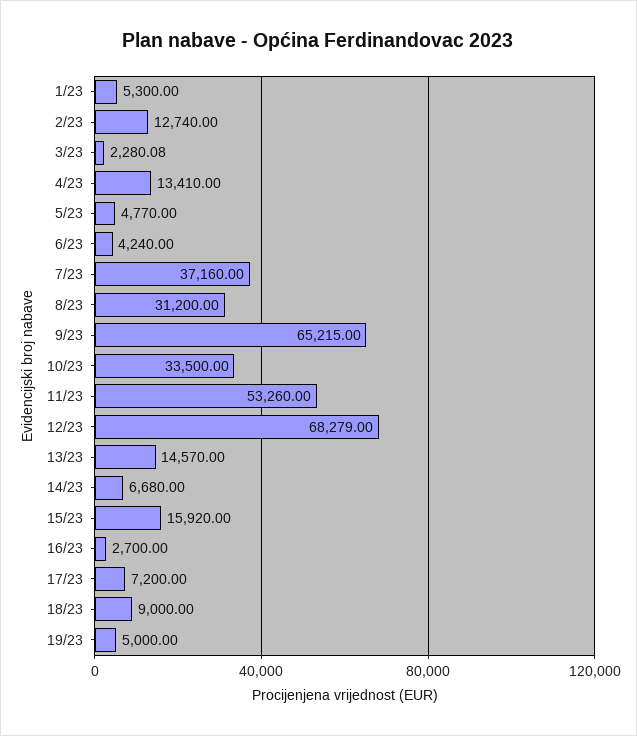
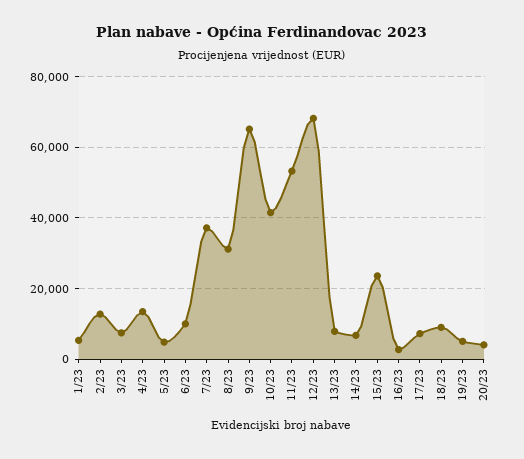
  {
    "1/23": 5300,
    "2/23": 12740,
-   "3/23": 2280.08,
+   "3/23": 8000,
    "4/23": 13410,
    "5/23": 4770,
-   "6/23": 4240,
+   "6/23": 10000,
    "7/23": 37160,
    "8/23": 31200,
    "9/23": 65215,
-   "10/23": 33500,
+   "10/23": 42000,
    "11/23": 53260,
    "12/23": 68279,
-   "13/23": 14570,
+   "13/23": 8000,
    "14/23": 6680,
-   "15/23": 15920,
+   "15/23": 24000,
    "16/23": 2700,
    "17/23": 7200,
    "18/23": 9000,
-   "19/23": 5000
+   "19/23": 5000,
+   "20/23": 4000
  }

